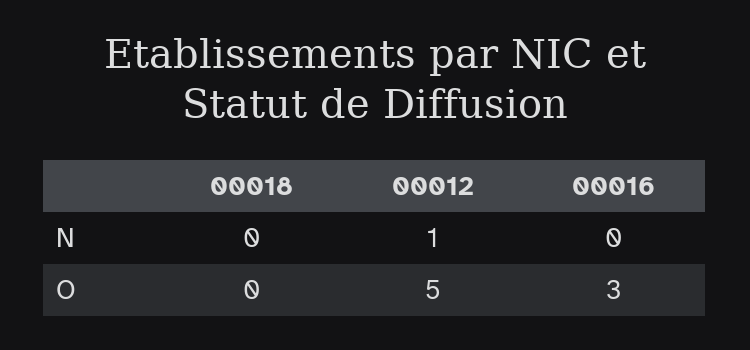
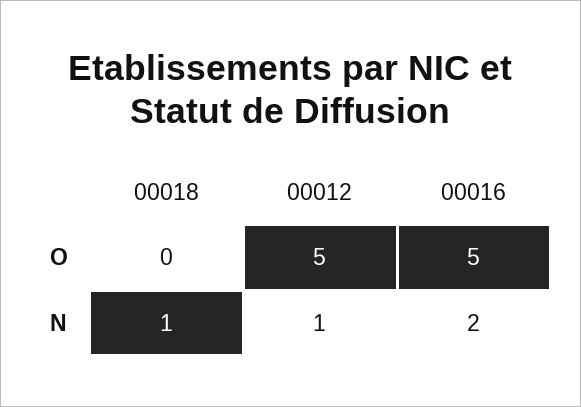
  {
    "00018": {
-     "N": 0,
+     "N": 1,
      "O": 0
    },
    "00012": {
      "N": 1,
      "O": 5
    },
    "00016": {
-     "N": 0,
+     "N": 2,
-     "O": 3
+     "O": 5
    }
  }

